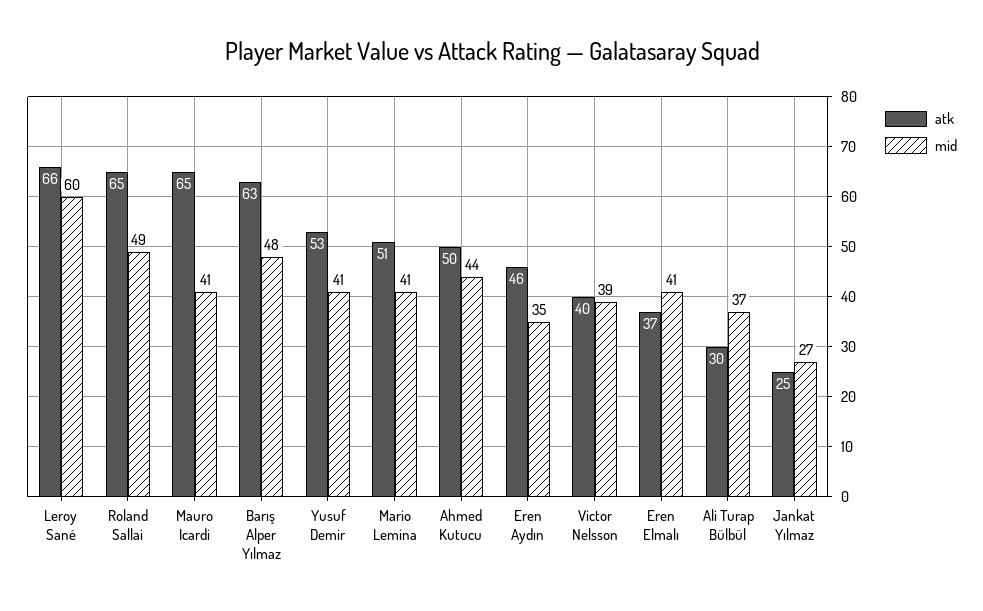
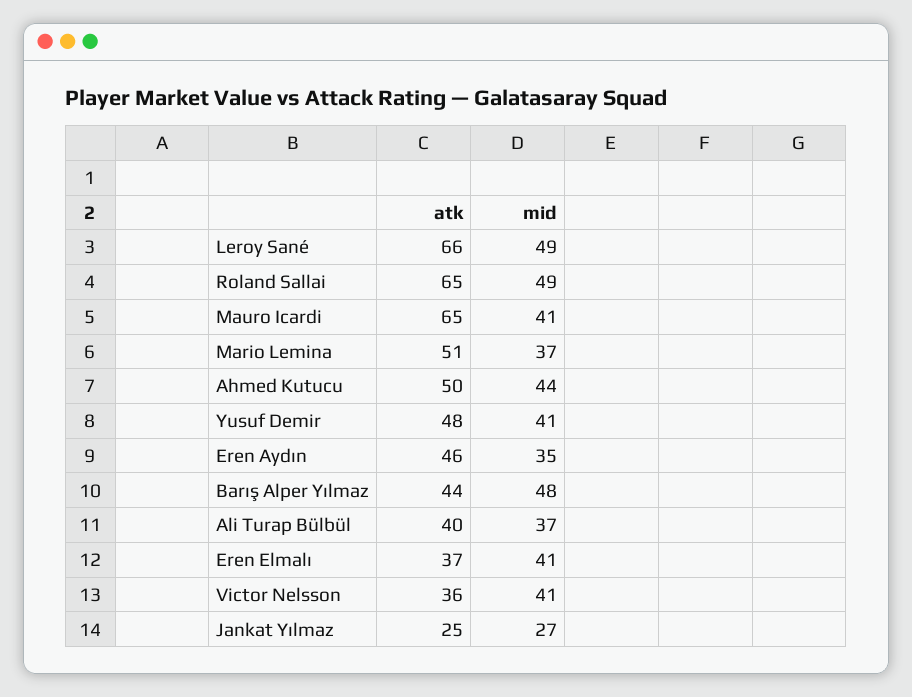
  {
    "atk": {
      "Leroy Sané": 66,
      "Roland Sallai": 65,
      "Mauro Icardi": 65,
-     "Barış Alper Yılmaz": 63,
+     "Barış Alper Yılmaz": 44,
-     "Yusuf Demir": 53,
+     "Yusuf Demir": 48,
      "Mario Lemina": 51,
      "Ahmed Kutucu": 50,
      "Eren Aydın": 46,
-     "Victor Nelsson": 40,
+     "Victor Nelsson": 36,
      "Eren Elmalı": 37,
-     "Ali Turap Bülbül": 30,
+     "Ali Turap Bülbül": 40,
      "Jankat Yılmaz": 25
    },
    "mid": {
-     "Leroy Sané": 60,
+     "Leroy Sané": 49,
      "Roland Sallai": 49,
      "Mauro Icardi": 41,
      "Barış Alper Yılmaz": 48,
      "Yusuf Demir": 41,
-     "Mario Lemina": 41,
+     "Mario Lemina": 37,
      "Ahmed Kutucu": 44,
      "Eren Aydın": 35,
-     "Victor Nelsson": 39,
+     "Victor Nelsson": 41,
      "Eren Elmalı": 41,
      "Ali Turap Bülbül": 37,
      "Jankat Yılmaz": 27
    }
  }

